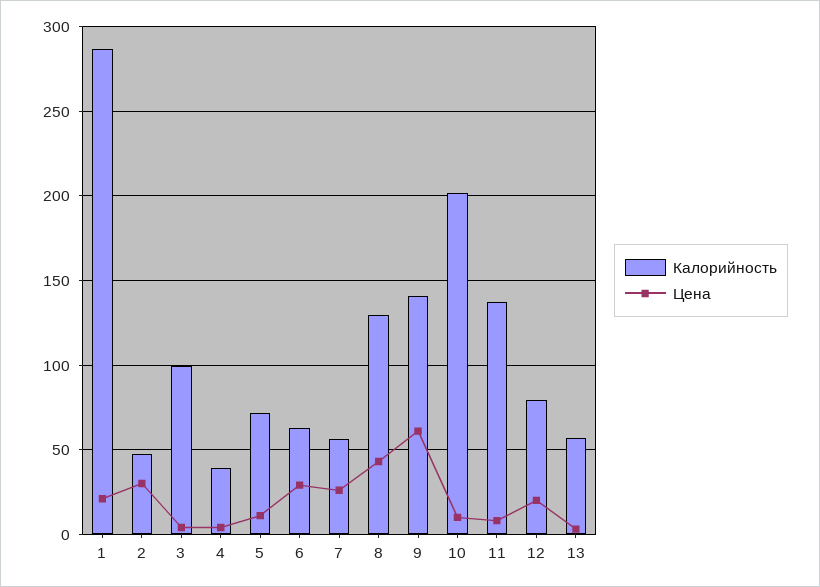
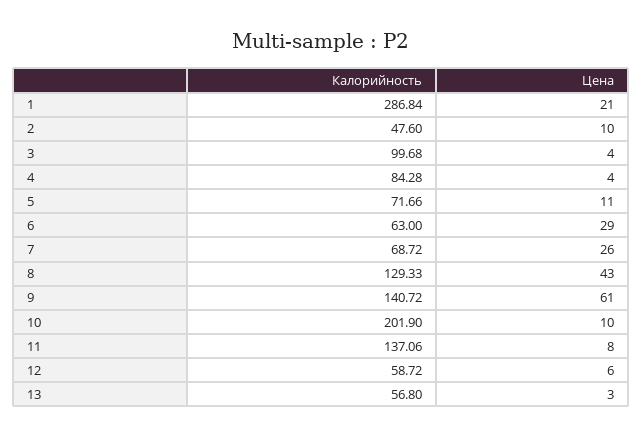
  {
    "Калорийность": {
      "1": 286.84,
      "2": 47.6,
      "3": 99.68,
-     "4": 40,
+     "4": 84.28,
      "5": 71.66,
      "6": 63,
-     "7": 55,
+     "7": 68.72,
      "8": 129.33,
      "9": 140.72,
      "10": 201.9,
      "11": 137.06,
-     "12": 80,
+     "12": 58.72,
      "13": 56.8
    },
    "Цена": {
      "1": 21,
-     "2": 30,
+     "2": 10,
      "3": 4,
      "4": 4,
      "5": 11,
      "6": 29,
      "7": 26,
      "8": 43,
      "9": 61,
      "10": 10,
      "11": 8,
-     "12": 20,
+     "12": 6,
      "13": 3
    }
  }

